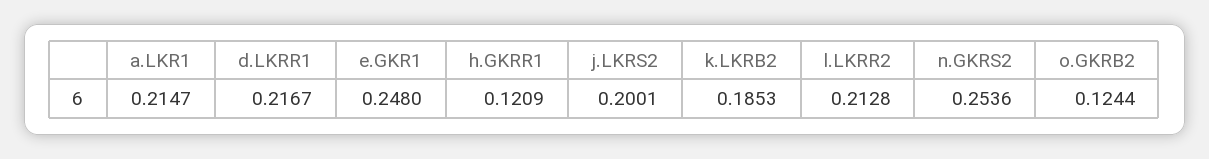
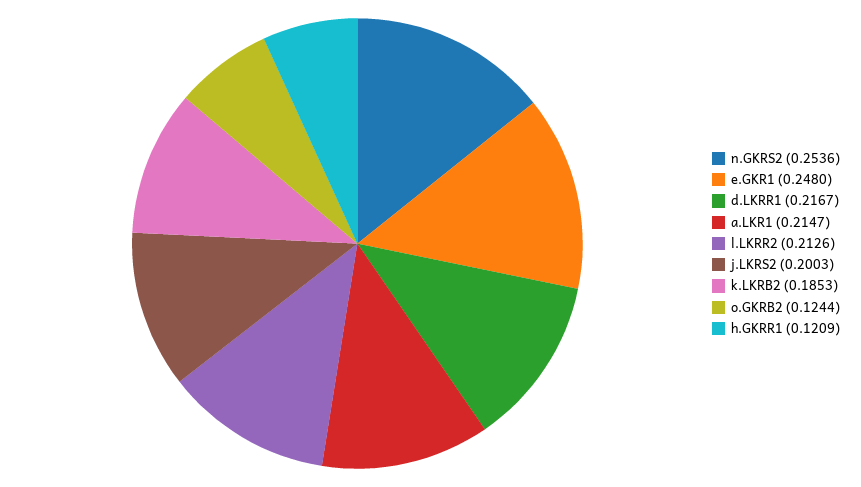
  {
    "a.LKR1": 0.2147,
    "d.LKRR1": 0.2167,
    "e.GKR1": 0.248,
    "h.GKRR1": 0.1209,
-   "j.LKRS2": 0.2001,
+   "j.LKRS2": 0.2003,
    "k.LKRB2": 0.1853,
-   "l.LKRR2": 0.2128,
+   "l.LKRR2": 0.2126,
    "n.GKRS2": 0.2536,
    "o.GKRB2": 0.1244
  }

